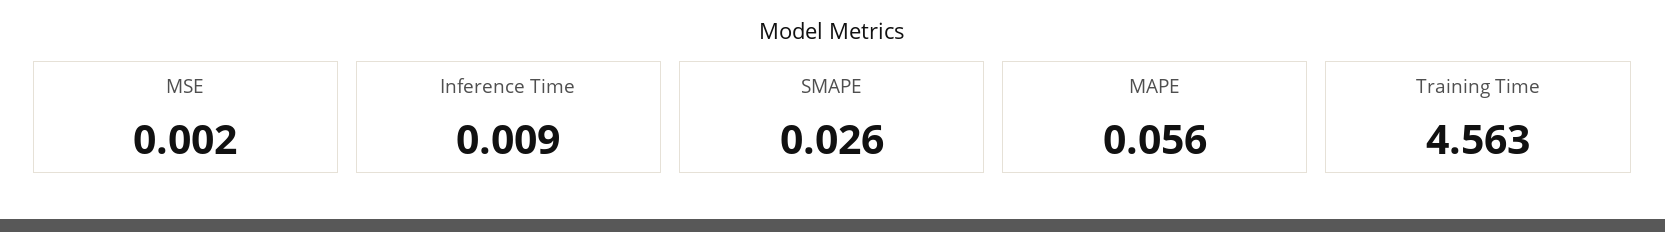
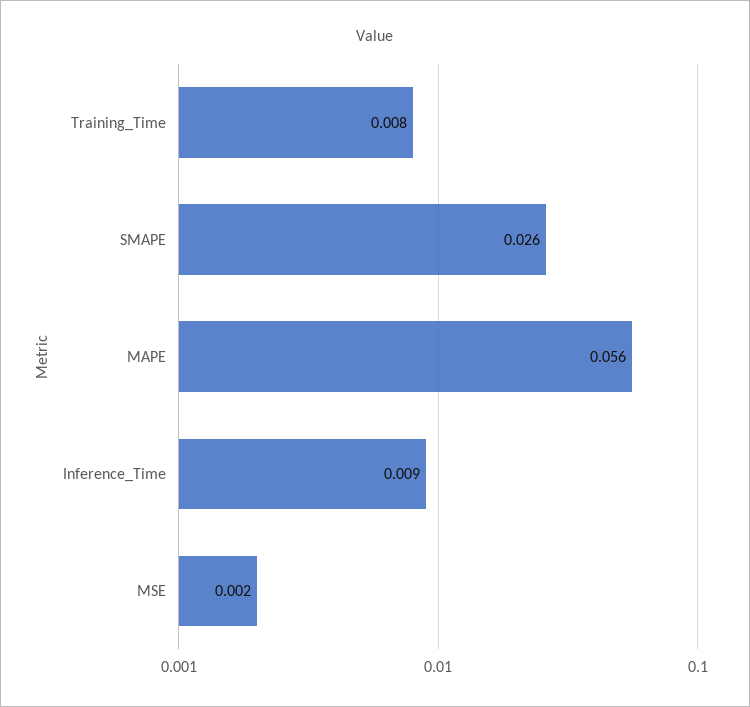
  {
    "MSE": 0.002,
    "Inference Time": 0.009,
    "SMAPE": 0.026,
    "MAPE": 0.056,
-   "Training Time": 4.563
+   "Training Time": 0.008
  }

